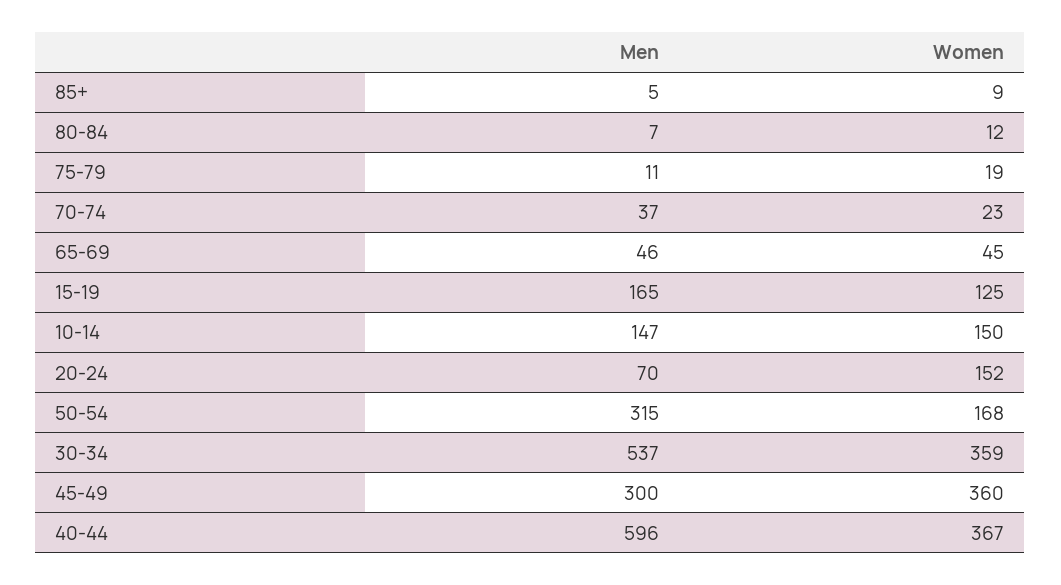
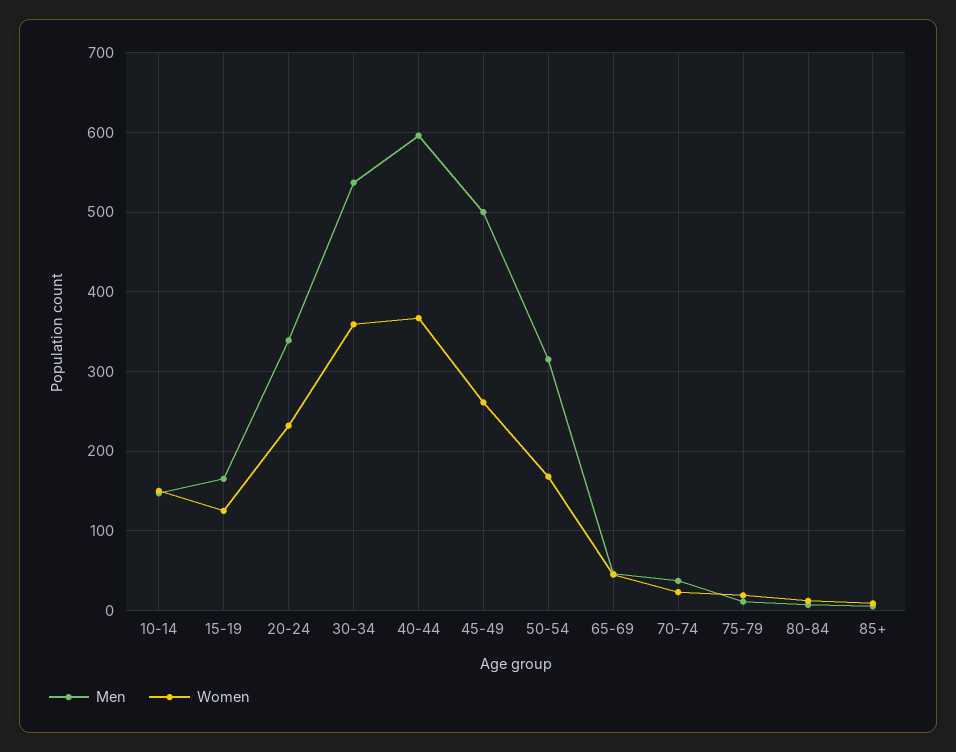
  {
    "Men": {
      "85+": 5,
      "80-84": 7,
      "75-79": 11,
      "70-74": 37,
      "65-69": 46,
      "15-19": 165,
      "10-14": 147,
-     "20-24": 70,
+     "20-24": 340,
      "50-54": 315,
      "30-34": 537,
-     "45-49": 300,
+     "45-49": 500,
      "40-44": 596
    },
    "Women": {
      "85+": 9,
      "80-84": 12,
      "75-79": 19,
      "70-74": 23,
      "65-69": 45,
      "15-19": 125,
      "10-14": 150,
-     "20-24": 152,
+     "20-24": 230,
      "50-54": 168,
      "30-34": 359,
-     "45-49": 360,
+     "45-49": 260,
      "40-44": 367
    }
  }

